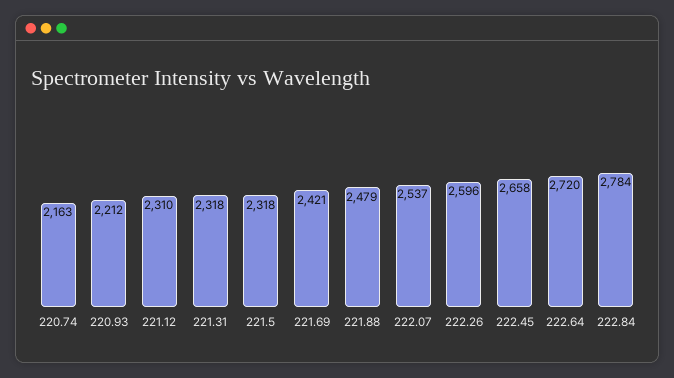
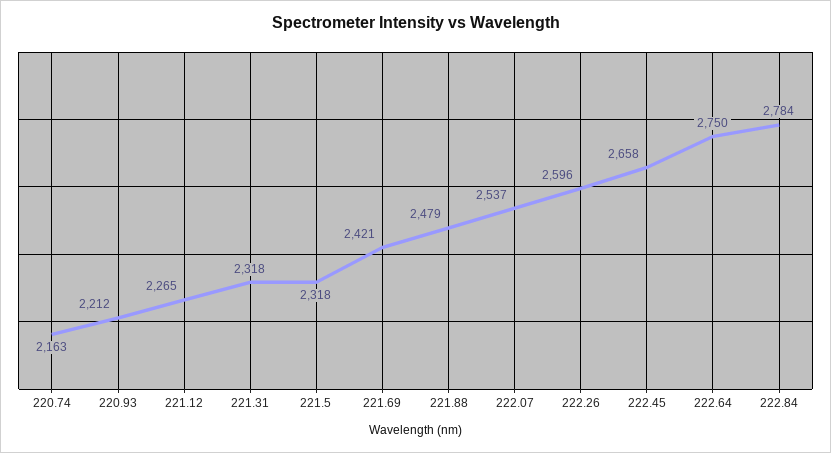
  {
    "220.74": 2163,
    "220.93": 2212,
-   "221.12": 2310,
+   "221.12": 2265,
    "221.31": 2318,
    "221.5": 2318,
    "221.69": 2421,
    "221.88": 2479,
    "222.07": 2537,
    "222.26": 2596,
    "222.45": 2658,
-   "222.64": 2720,
+   "222.64": 2750,
    "222.84": 2784
  }

